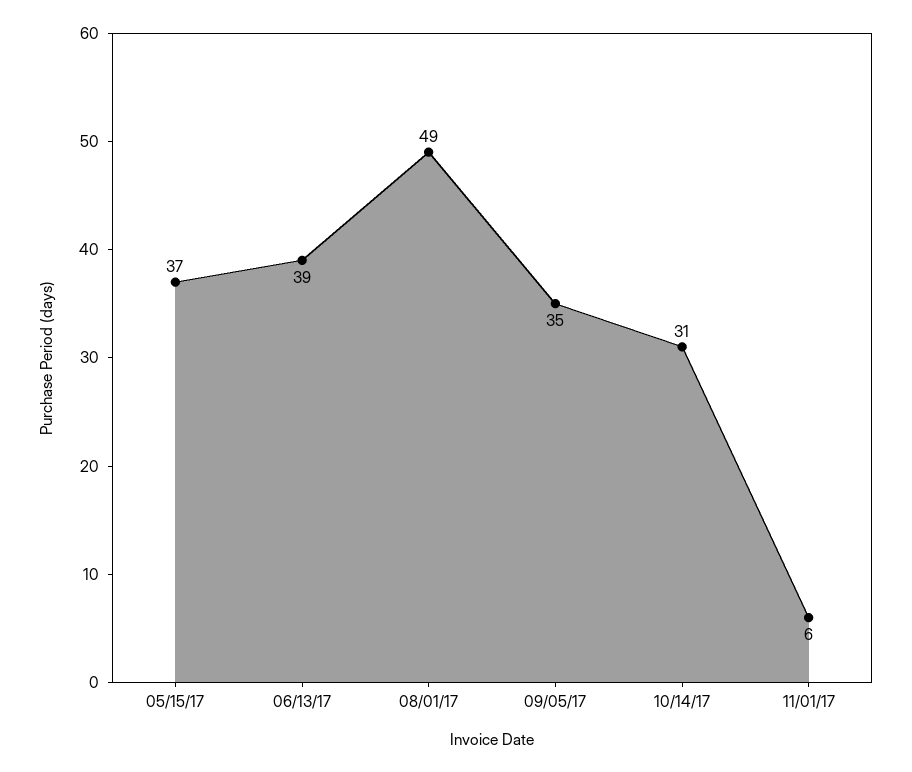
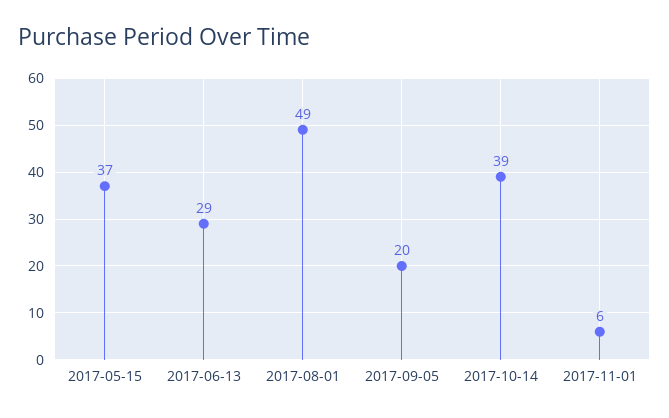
  {
    "05/15/17": 37,
-   "06/13/17": 39,
+   "06/13/17": 29,
    "08/01/17": 49,
-   "09/05/17": 35,
+   "09/05/17": 20,
-   "10/14/17": 31,
+   "10/14/17": 39,
    "11/01/17": 6
  }

